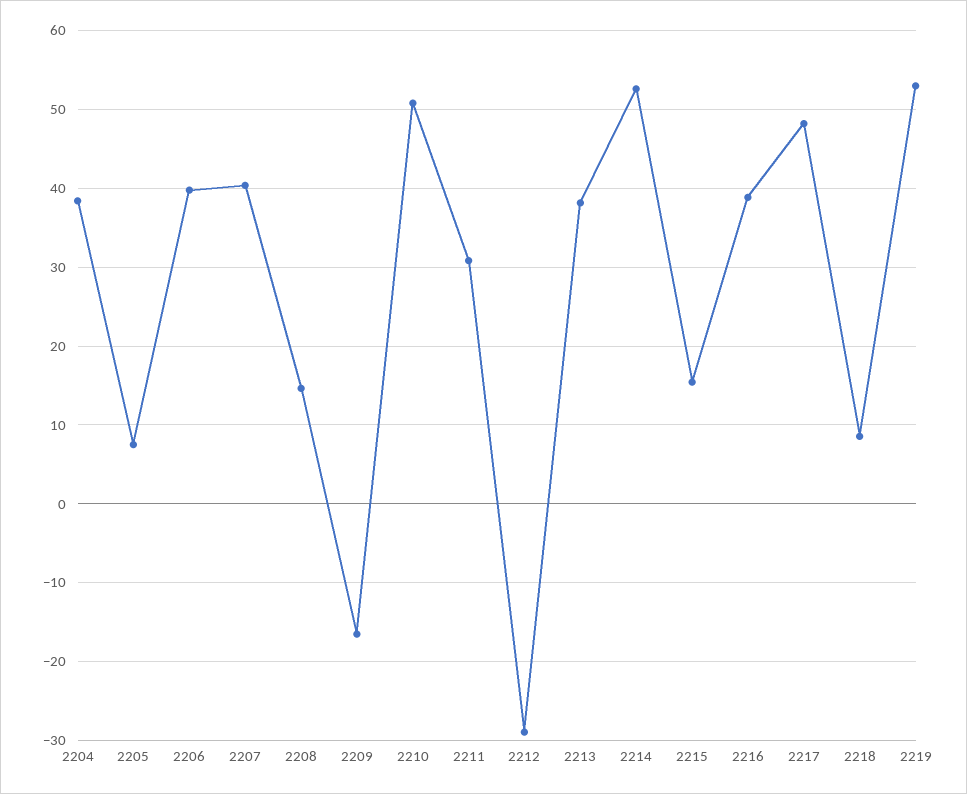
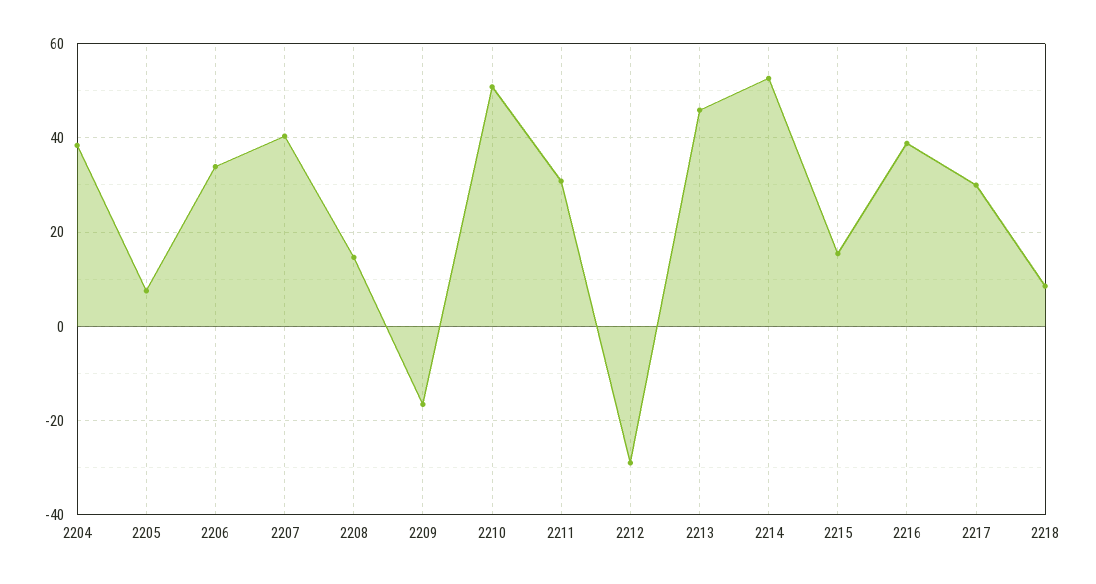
  {
    "2204": 38,
    "2205": 8,
-   "2206": 40,
+   "2206": 34,
    "2207": 40,
    "2208": 15,
    "2209": -17,
    "2210": 51,
    "2211": 31,
    "2212": -29,
-   "2213": 38,
+   "2213": 46,
    "2214": 53,
    "2215": 15,
    "2216": 39,
-   "2217": 48,
+   "2217": 30,
-   "2218": 9,
+   "2218": 9
-   "2219": 53
  }

